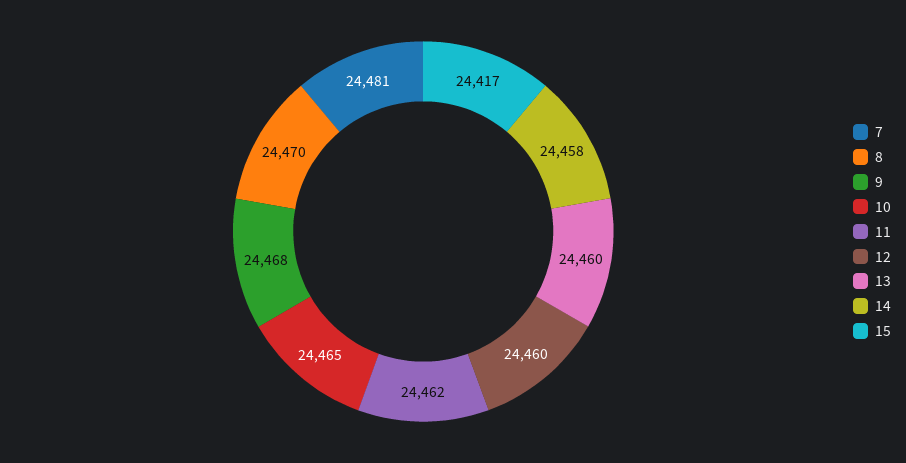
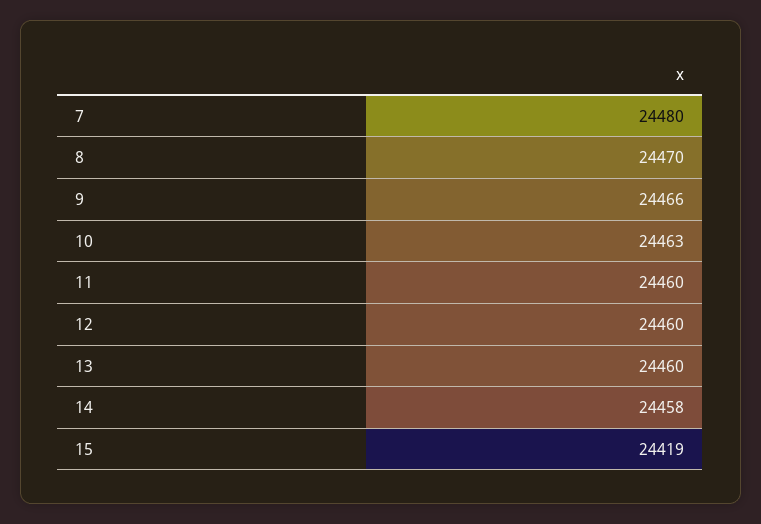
  {
-   "7": 24481,
+   "7": 24480,
    "8": 24470,
-   "9": 24468,
+   "9": 24466,
-   "10": 24465,
+   "10": 24463,
-   "11": 24462,
+   "11": 24460,
    "12": 24460,
    "13": 24460,
    "14": 24458,
-   "15": 24417
+   "15": 24419
  }

